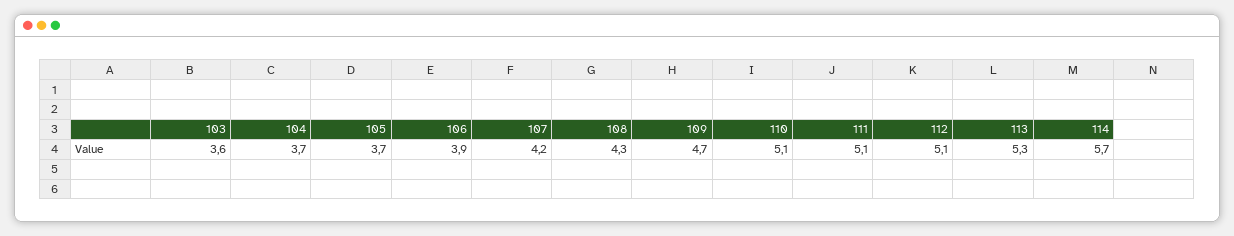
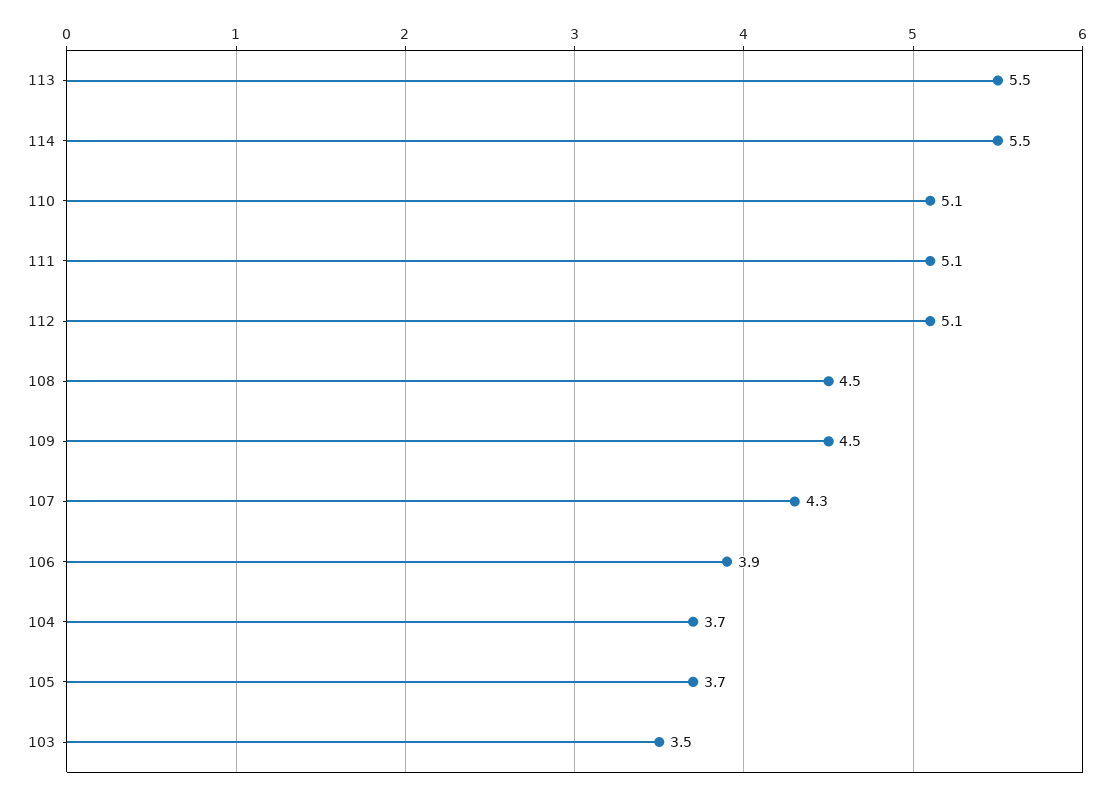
  {
-   "103": 3.6,
+   "103": 3.5,
    "104": 3.7,
    "105": 3.7,
    "106": 3.9,
-   "107": 4.2,
+   "107": 4.3,
-   "108": 4.3,
+   "108": 4.5,
-   "109": 4.7,
+   "109": 4.5,
    "110": 5.1,
    "111": 5.1,
    "112": 5.1,
-   "113": 5.3,
+   "113": 5.5,
-   "114": 5.7
+   "114": 5.5
  }

